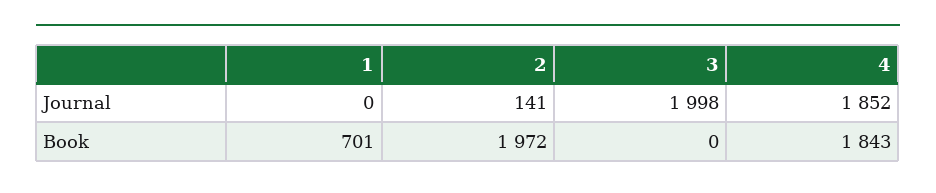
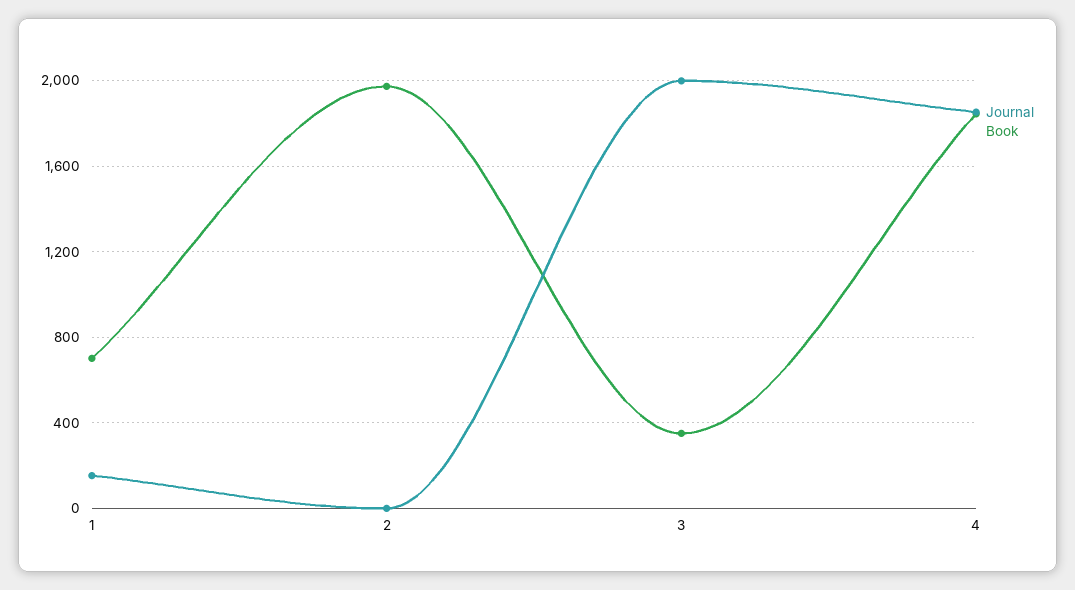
  {
    "Journal": {
-     "1": 0,
+     "1": 150,
-     "2": 141,
+     "2": 0,
      "3": 1998,
      "4": 1852
    },
    "Book": {
      "1": 701,
      "2": 1972,
-     "3": 0,
+     "3": 350,
      "4": 1843
    }
  }

